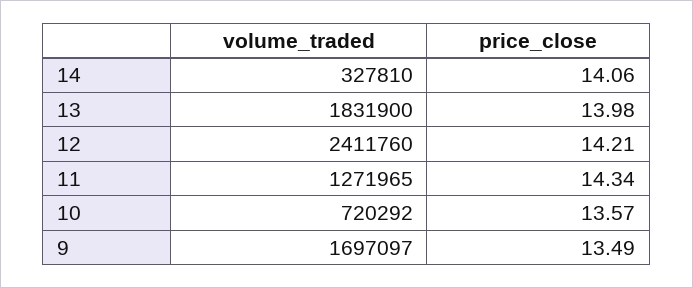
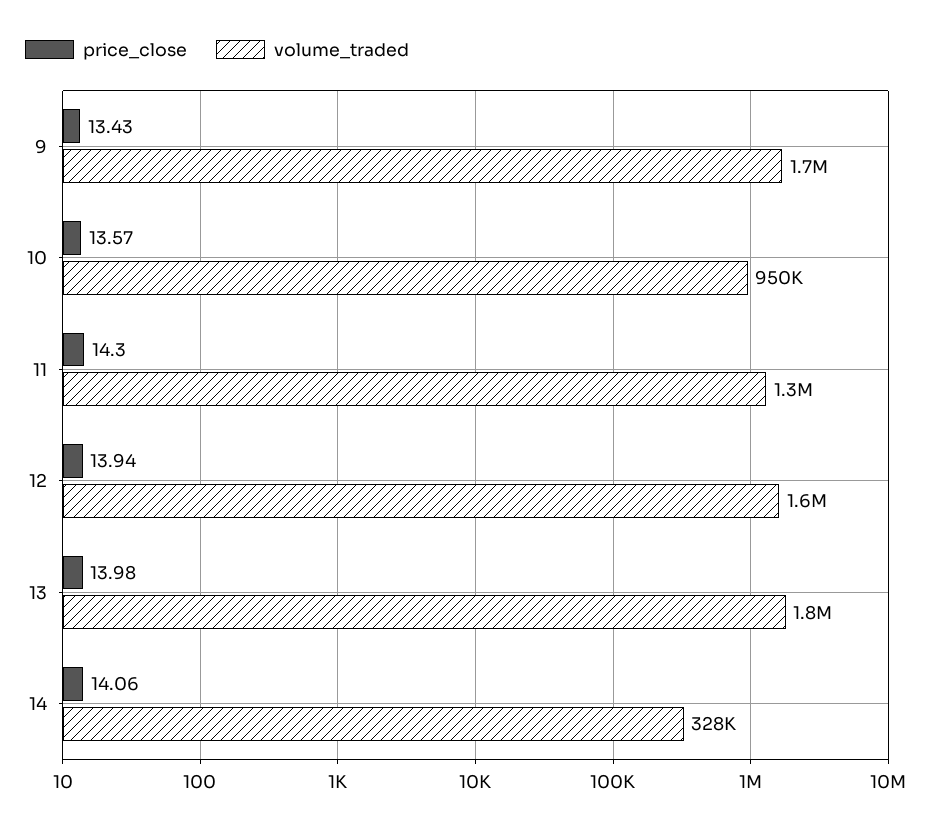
  {
    "volume_traded": {
      "14": 327810,
      "13": 1831900,
-     "12": 2411760,
+     "12": 1600000,
      "11": 1271965,
-     "10": 720292,
+     "10": 950000,
      "9": 1697097
    },
    "price_close": {
      "14": 14.06,
      "13": 13.98,
-     "12": 14.21,
+     "12": 13.94,
-     "11": 14.34,
+     "11": 14.3,
      "10": 13.57,
-     "9": 13.49
+     "9": 13.43
    }
  }

